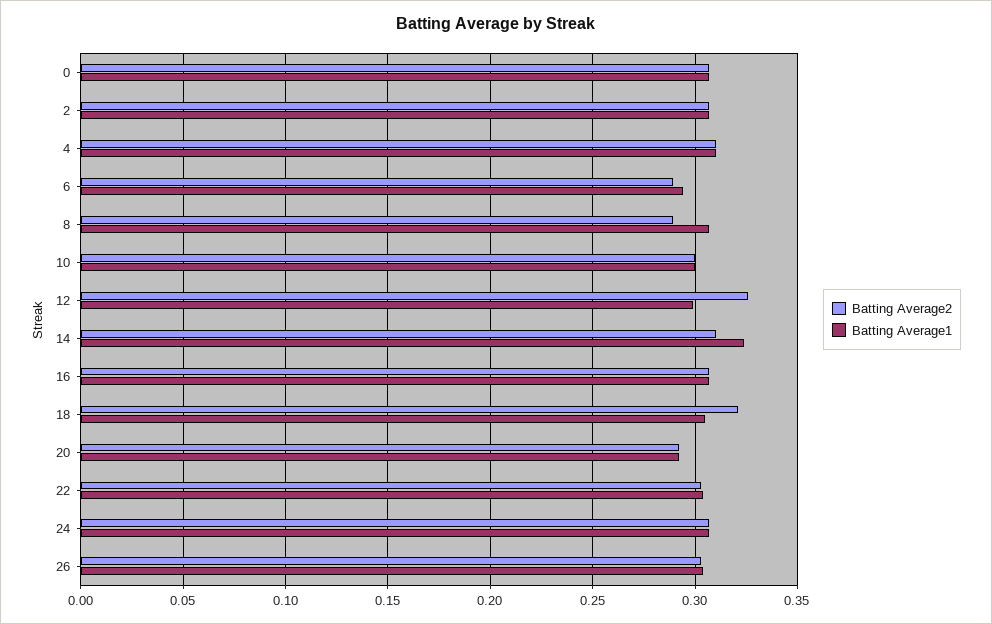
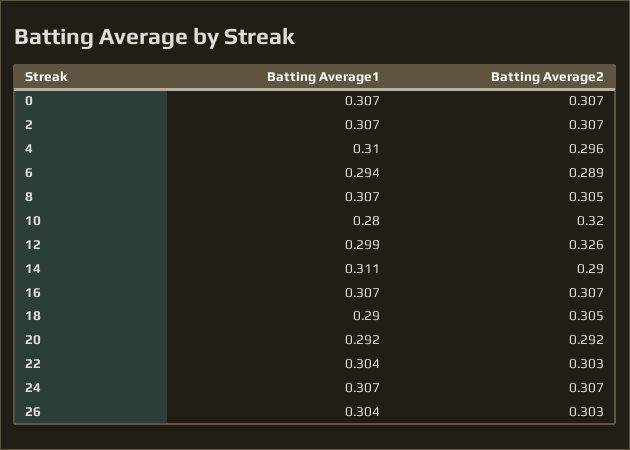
  {
    "Batting Average2": {
      "0": 0.307,
      "2": 0.307,
-     "4": 0.31,
+     "4": 0.296,
      "6": 0.289,
-     "8": 0.29,
+     "8": 0.305,
-     "10": 0.3,
+     "10": 0.32,
      "12": 0.326,
-     "14": 0.31,
+     "14": 0.29,
      "16": 0.307,
-     "18": 0.32,
+     "18": 0.305,
      "20": 0.292,
      "22": 0.303,
      "24": 0.307,
      "26": 0.303
    },
    "Batting Average1": {
      "0": 0.307,
      "2": 0.307,
      "4": 0.31,
      "6": 0.294,
      "8": 0.307,
-     "10": 0.3,
+     "10": 0.28,
      "12": 0.299,
-     "14": 0.325,
+     "14": 0.311,
      "16": 0.307,
-     "18": 0.305,
+     "18": 0.29,
      "20": 0.292,
      "22": 0.304,
      "24": 0.307,
      "26": 0.304
    }
  }

